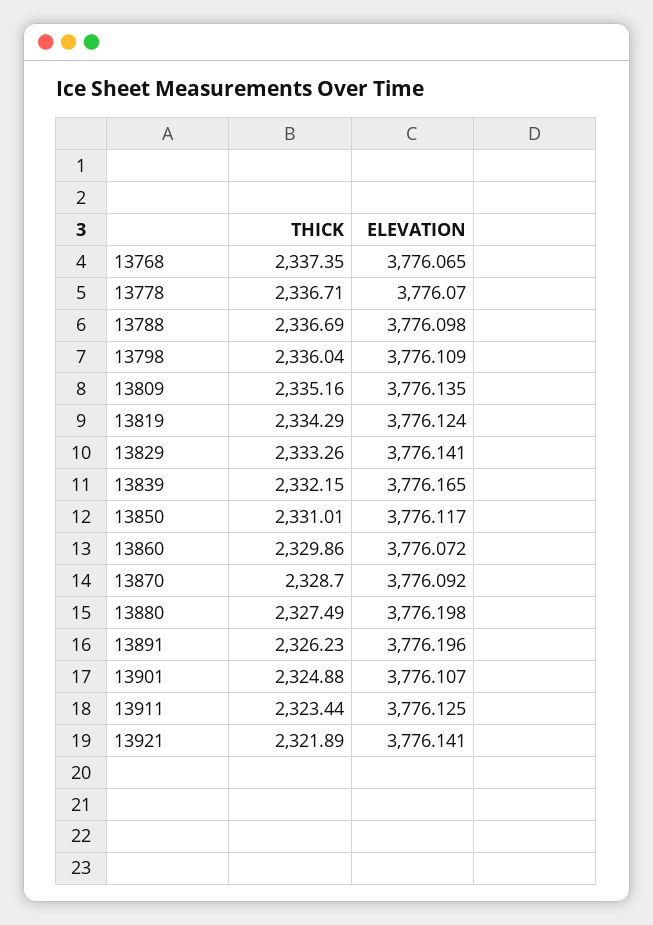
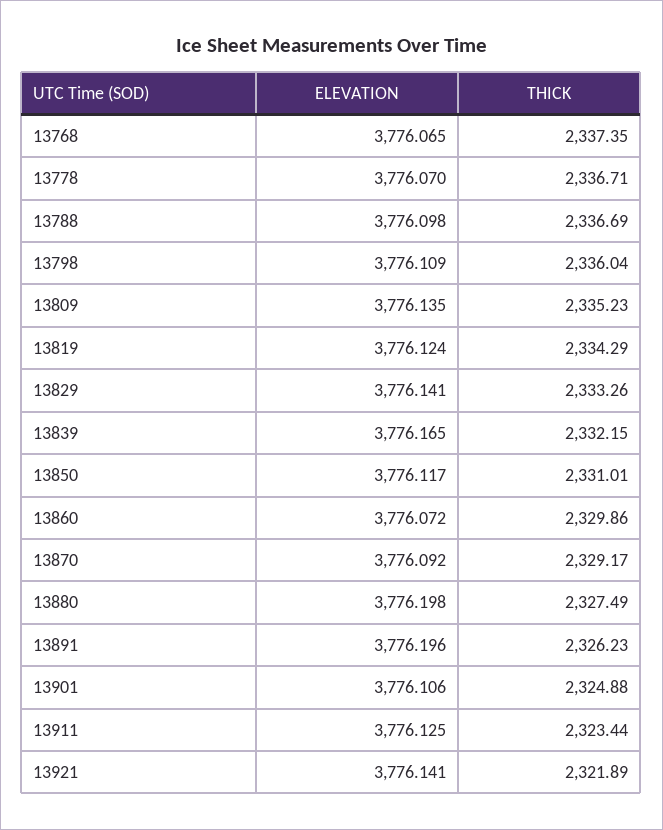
  {
    "THICK": {
      "13768": 2337.35,
      "13778": 2336.71,
      "13788": 2336.69,
      "13798": 2336.04,
-     "13809": 2335.16,
+     "13809": 2335.23,
      "13819": 2334.29,
      "13829": 2333.26,
      "13839": 2332.15,
      "13850": 2331.01,
      "13860": 2329.86,
-     "13870": 2328.7,
+     "13870": 2329.17,
      "13880": 2327.49,
      "13891": 2326.23,
      "13901": 2324.88,
      "13911": 2323.44,
      "13921": 2321.89
    },
    "ELEVATION": {
      "13768": 3776.065,
      "13778": 3776.07,
      "13788": 3776.098,
      "13798": 3776.109,
      "13809": 3776.135,
      "13819": 3776.124,
      "13829": 3776.141,
      "13839": 3776.165,
      "13850": 3776.117,
      "13860": 3776.072,
      "13870": 3776.092,
      "13880": 3776.198,
      "13891": 3776.196,
-     "13901": 3776.107,
+     "13901": 3776.106,
      "13911": 3776.125,
      "13921": 3776.141
    }
  }

